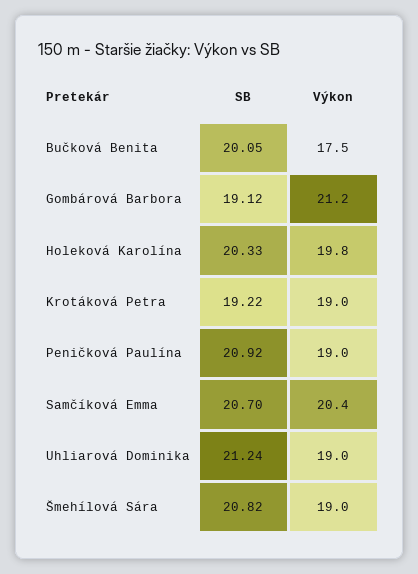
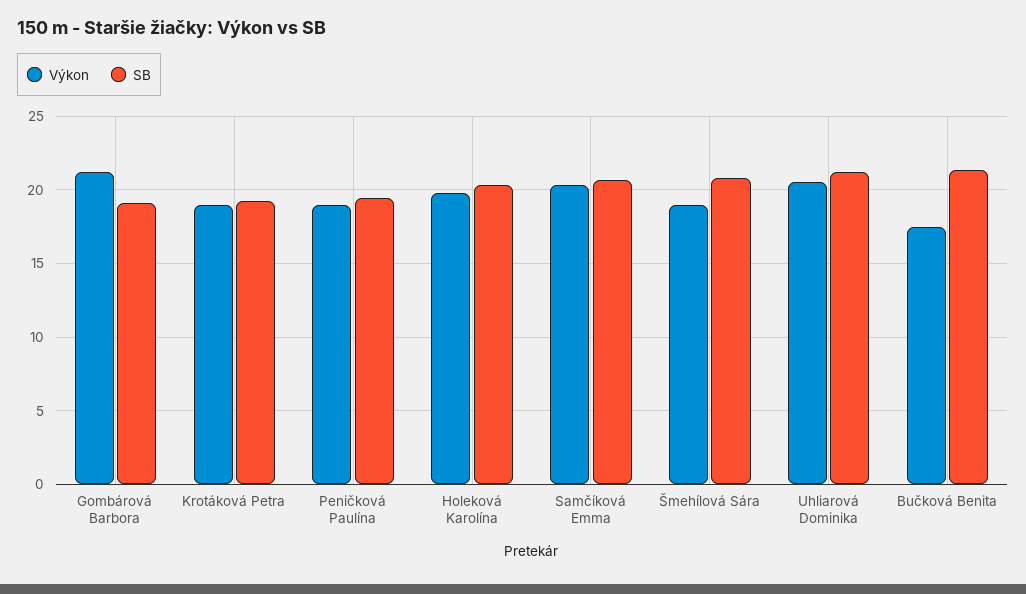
  {
    "SB": {
-     "Bučková Benita": 20.05,
+     "Bučková Benita": 21.5,
      "Gombárová Barbora": 19.12,
      "Holeková Karolína": 20.33,
      "Krotáková Petra": 19.22,
-     "Peničková Paulína": 20.92,
+     "Peničková Paulína": 19.5,
      "Samčíková Emma": 20.7,
      "Uhliarová Dominika": 21.24,
      "Šmehílová Sára": 20.82
    },
    "Výkon": {
      "Bučková Benita": 17.5,
      "Gombárová Barbora": 21.2,
      "Holeková Karolína": 19.8,
      "Krotáková Petra": 19,
      "Peničková Paulína": 19,
      "Samčíková Emma": 20.4,
-     "Uhliarová Dominika": 19,
+     "Uhliarová Dominika": 20.5,
      "Šmehílová Sára": 19
    }
  }

